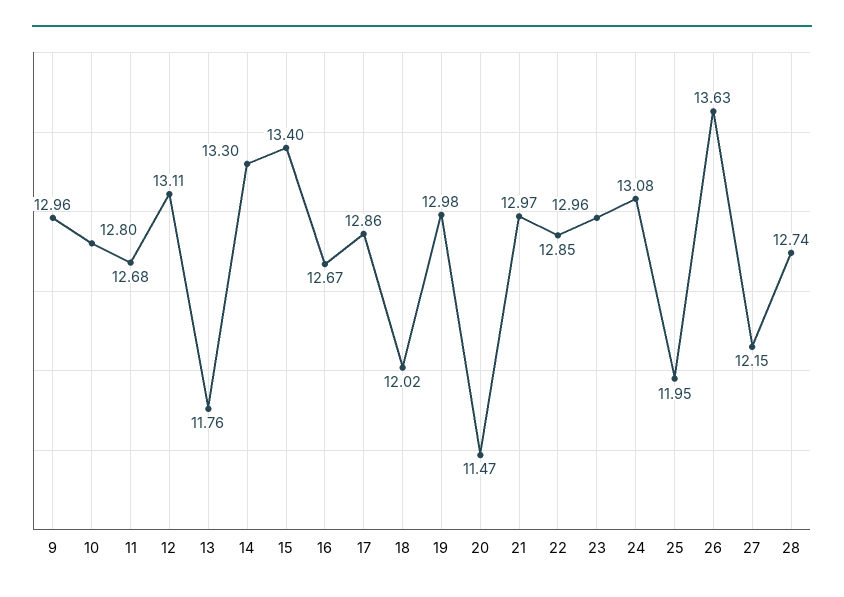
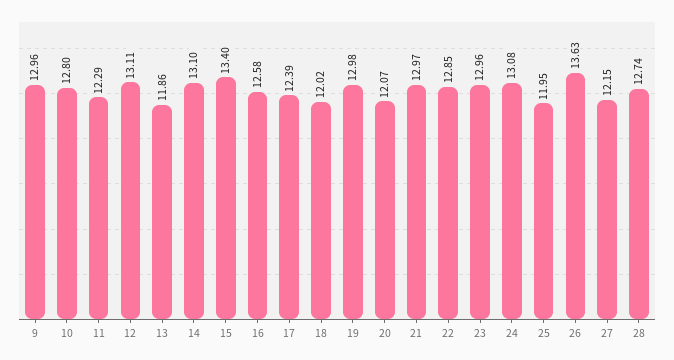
  {
    "9": 12.96,
    "10": 12.8,
-   "11": 12.68,
+   "11": 12.29,
    "12": 13.11,
-   "13": 11.76,
+   "13": 11.86,
-   "14": 13.3,
+   "14": 13.1,
    "15": 13.4,
-   "16": 12.67,
+   "16": 12.58,
-   "17": 12.86,
+   "17": 12.39,
    "18": 12.02,
    "19": 12.98,
-   "20": 11.47,
+   "20": 12.07,
    "21": 12.97,
    "22": 12.85,
    "23": 12.96,
    "24": 13.08,
    "25": 11.95,
    "26": 13.63,
    "27": 12.15,
    "28": 12.74
  }

